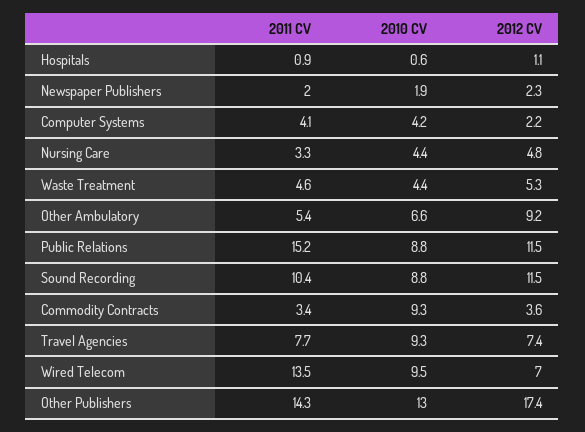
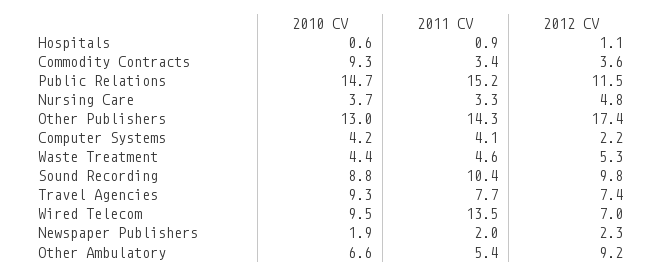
  {
    "2011 CV": {
      "Hospitals": 0.9,
      "Newspaper Publishers": 2,
      "Computer Systems": 4.1,
      "Nursing Care": 3.3,
      "Waste Treatment": 4.6,
      "Other Ambulatory": 5.4,
      "Public Relations": 15.2,
      "Sound Recording": 10.4,
      "Commodity Contracts": 3.4,
      "Travel Agencies": 7.7,
      "Wired Telecom": 13.5,
      "Other Publishers": 14.3
    },
    "2010 CV": {
      "Hospitals": 0.6,
      "Newspaper Publishers": 1.9,
      "Computer Systems": 4.2,
-     "Nursing Care": 4.4,
+     "Nursing Care": 3.7,
      "Waste Treatment": 4.4,
      "Other Ambulatory": 6.6,
-     "Public Relations": 8.8,
+     "Public Relations": 14.7,
      "Sound Recording": 8.8,
      "Commodity Contracts": 9.3,
      "Travel Agencies": 9.3,
      "Wired Telecom": 9.5,
      "Other Publishers": 13
    },
    "2012 CV": {
      "Hospitals": 1.1,
      "Newspaper Publishers": 2.3,
      "Computer Systems": 2.2,
      "Nursing Care": 4.8,
      "Waste Treatment": 5.3,
      "Other Ambulatory": 9.2,
      "Public Relations": 11.5,
-     "Sound Recording": 11.5,
+     "Sound Recording": 9.8,
      "Commodity Contracts": 3.6,
      "Travel Agencies": 7.4,
      "Wired Telecom": 7,
      "Other Publishers": 17.4
    }
  }

